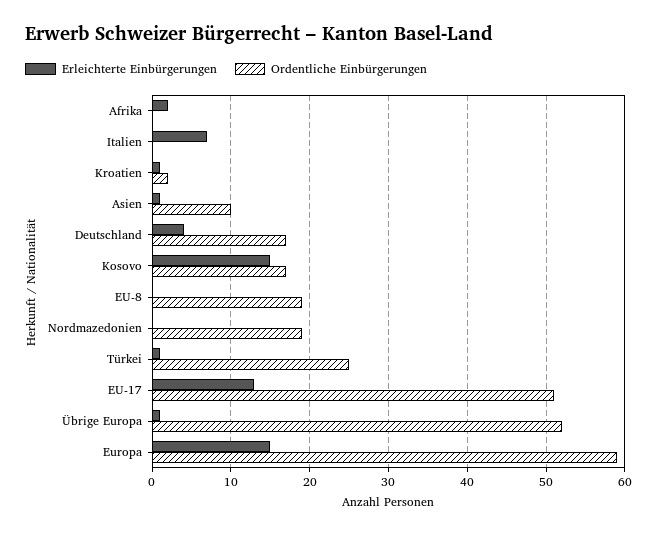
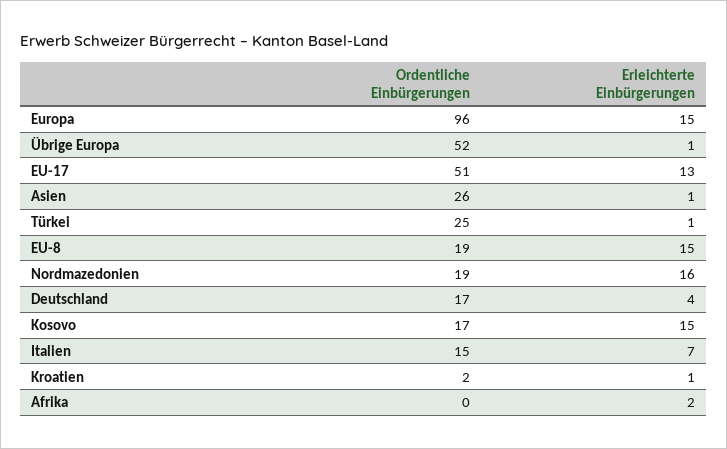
  {
    "Erleichterte Einbürgerungen": {
      "Afrika": 2,
      "Italien": 7,
      "Kroatien": 1,
      "Asien": 1,
      "Deutschland": 4,
      "Kosovo": 15,
-     "EU-8": 0,
+     "EU-8": 15,
-     "Nordmazedonien": 0,
+     "Nordmazedonien": 16,
      "Türkei": 1,
      "EU-17": 13,
      "Übrige Europa": 1,
      "Europa": 15
    },
    "Ordentliche Einbürgerungen": {
      "Afrika": 0,
-     "Italien": 0,
+     "Italien": 15,
      "Kroatien": 2,
-     "Asien": 10,
+     "Asien": 26,
      "Deutschland": 17,
      "Kosovo": 17,
      "EU-8": 19,
      "Nordmazedonien": 19,
      "Türkei": 25,
      "EU-17": 51,
      "Übrige Europa": 52,
-     "Europa": 59
+     "Europa": 96
    }
  }

